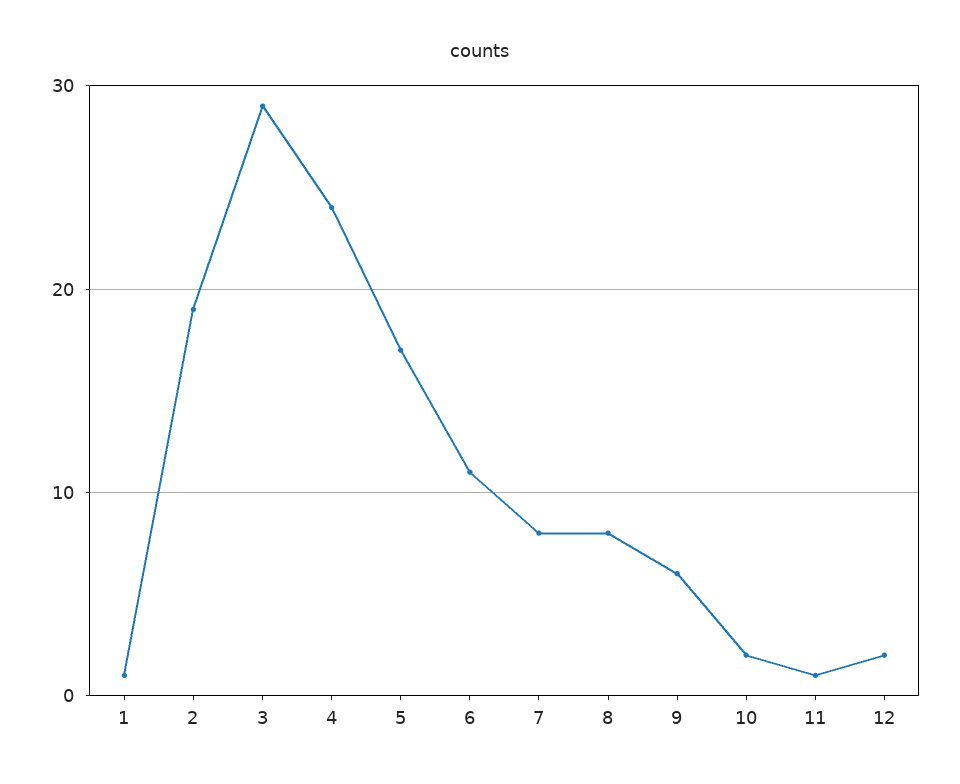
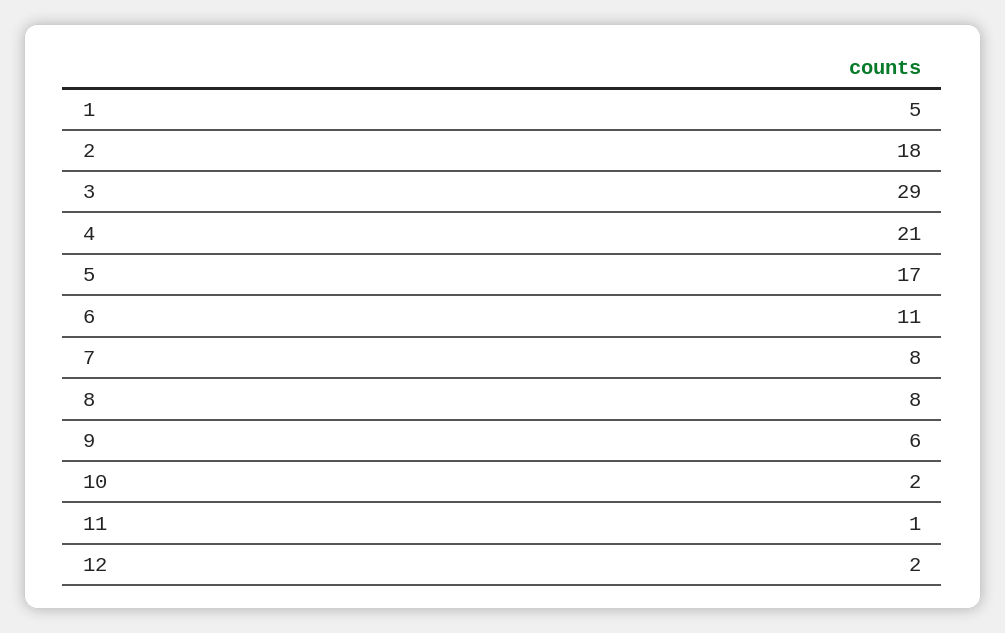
  {
-   "1": 1,
+   "1": 5,
-   "2": 19,
+   "2": 18,
    "3": 29,
-   "4": 24,
+   "4": 21,
    "5": 17,
    "6": 11,
    "7": 8,
    "8": 8,
    "9": 6,
    "10": 2,
    "11": 1,
    "12": 2
  }

